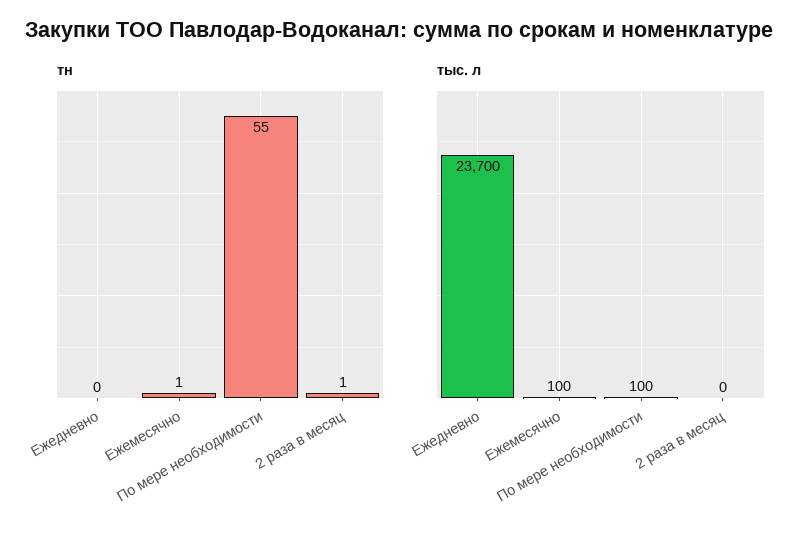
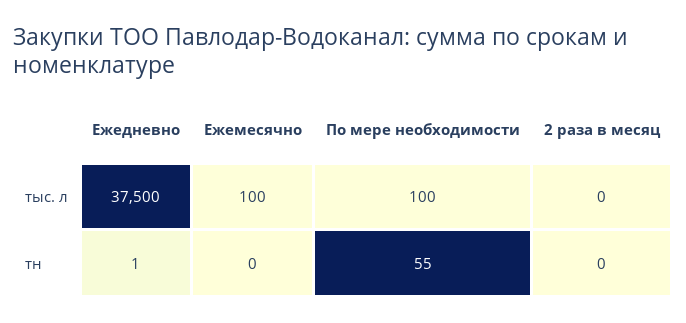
  {
    "тн": {
-     "Ежедневно": 0,
+     "Ежедневно": 1,
-     "Ежемесячно": 1,
+     "Ежемесячно": 0,
      "По мере необходимости": 55,
-     "2 раза в месяц": 1
+     "2 раза в месяц": 0
    },
    "тыс. л": {
-     "Ежедневно": 23700,
+     "Ежедневно": 37500,
      "Ежемесячно": 100,
      "По мере необходимости": 100,
      "2 раза в месяц": 0
    }
  }

